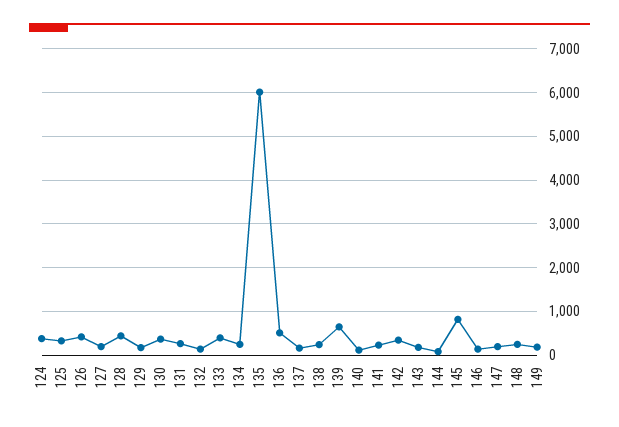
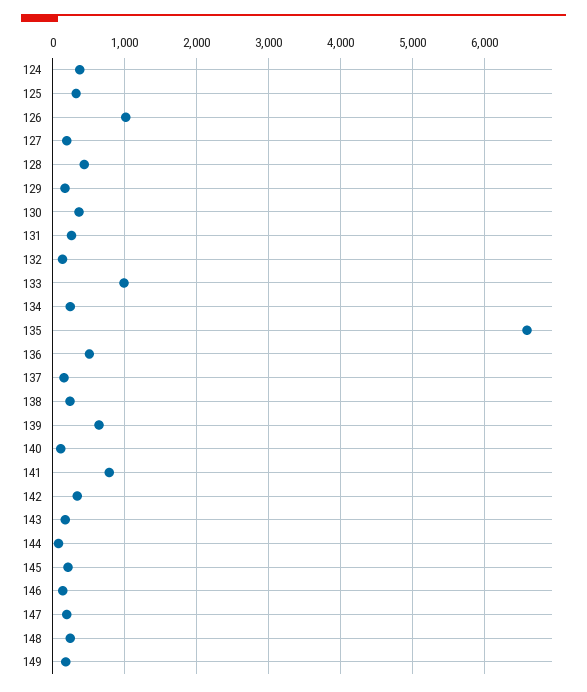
  {
    "124": 400,
    "125": 300,
-   "126": 400,
+   "126": 1000,
    "127": 200,
    "128": 400,
    "129": 200,
    "130": 400,
    "131": 300,
    "132": 100,
-   "133": 400,
+   "133": 1000,
    "134": 200,
-   "135": 6000,
+   "135": 6600,
    "136": 500,
    "137": 200,
    "138": 200,
    "139": 600,
    "140": 100,
-   "141": 200,
+   "141": 800,
    "142": 300,
    "143": 200,
    "144": 100,
-   "145": 800,
+   "145": 200,
    "146": 100,
    "147": 200,
    "148": 200,
    "149": 200
  }

